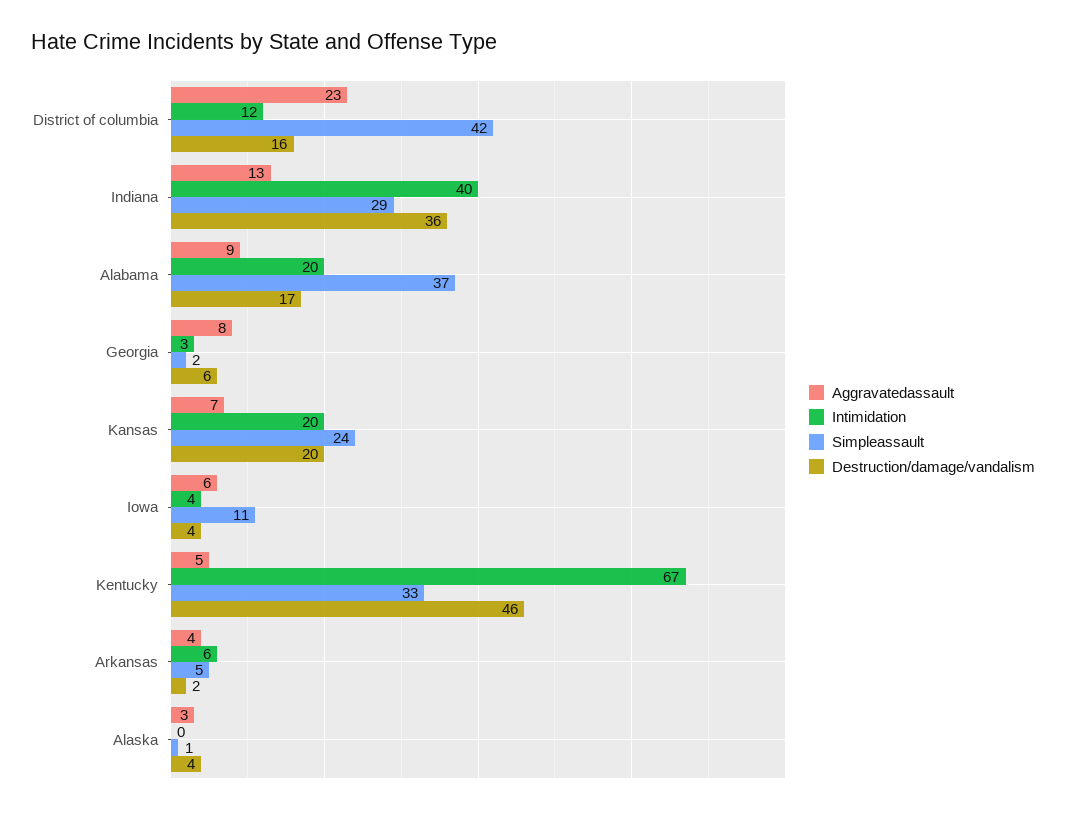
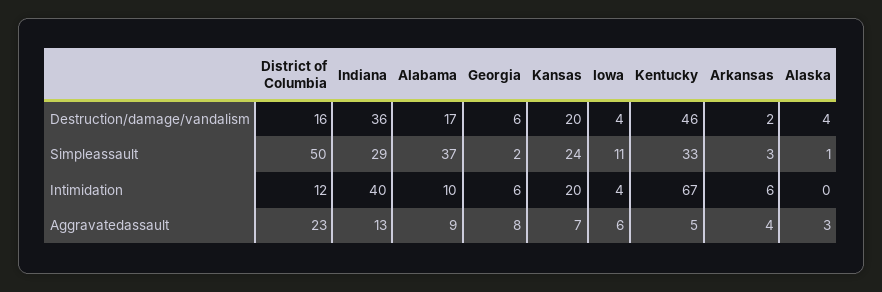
  {
    "Aggravatedassault": {
      "District of columbia": 23,
      "Indiana": 13,
      "Alabama": 9,
      "Georgia": 8,
      "Kansas": 7,
      "Iowa": 6,
      "Kentucky": 5,
      "Arkansas": 4,
      "Alaska": 3
    },
    "Intimidation": {
      "District of columbia": 12,
      "Indiana": 40,
-     "Alabama": 20,
+     "Alabama": 10,
-     "Georgia": 3,
+     "Georgia": 6,
      "Kansas": 20,
      "Iowa": 4,
      "Kentucky": 67,
      "Arkansas": 6,
      "Alaska": 0
    },
    "Simpleassault": {
-     "District of columbia": 42,
+     "District of columbia": 50,
      "Indiana": 29,
      "Alabama": 37,
      "Georgia": 2,
      "Kansas": 24,
      "Iowa": 11,
      "Kentucky": 33,
-     "Arkansas": 5,
+     "Arkansas": 3,
      "Alaska": 1
    },
    "Destruction/damage/vandalism": {
      "District of columbia": 16,
      "Indiana": 36,
      "Alabama": 17,
      "Georgia": 6,
      "Kansas": 20,
      "Iowa": 4,
      "Kentucky": 46,
      "Arkansas": 2,
      "Alaska": 4
    }
  }

